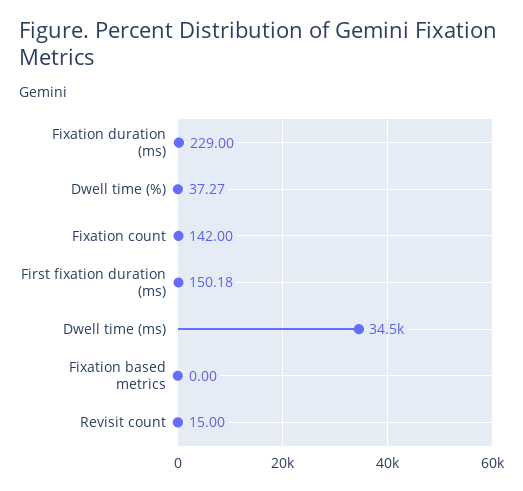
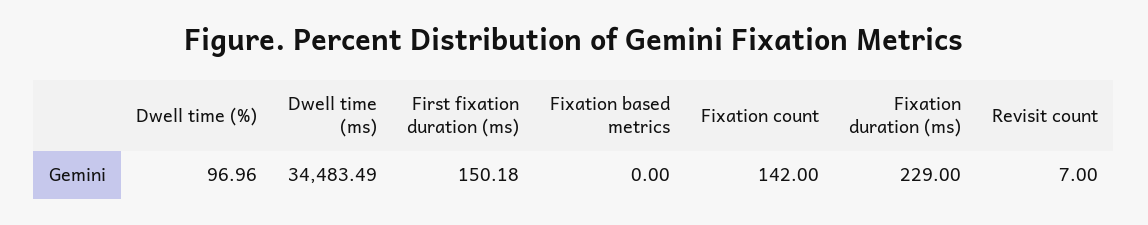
  {
    "Fixation duration (ms)": 229,
-   "Dwell time (%)": 37.27,
+   "Dwell time (%)": 96.96,
    "Fixation count": 142,
    "First fixation duration (ms)": 150.18,
    "Dwell time (ms)": 34483.49,
    "Fixation based metrics": 0,
-   "Revisit count": 15
+   "Revisit count": 7
  }

